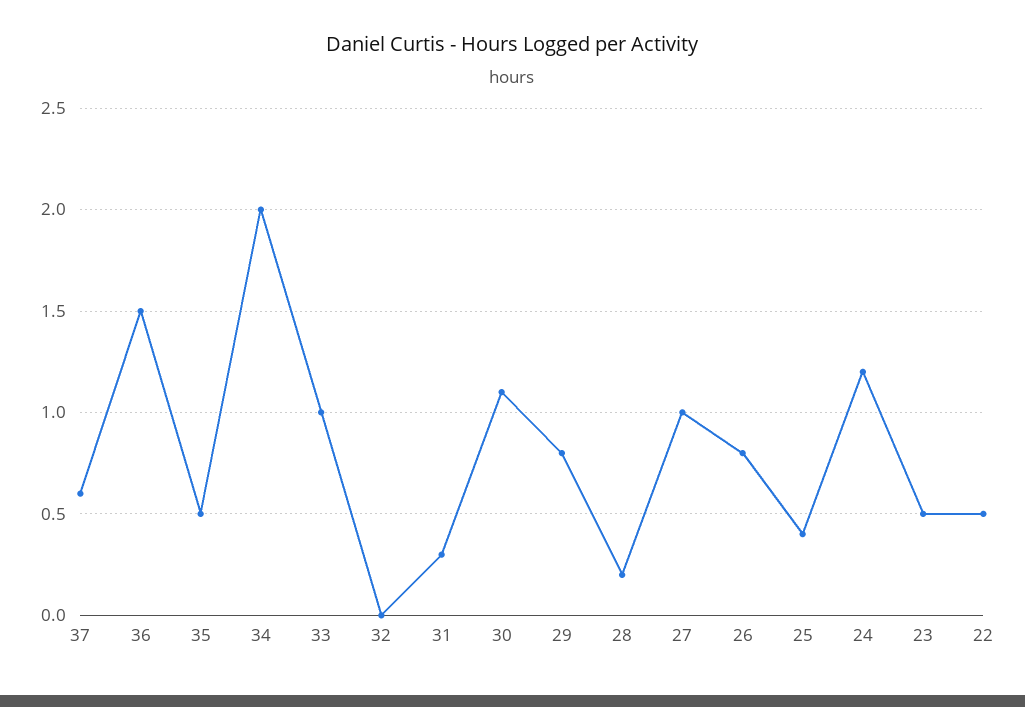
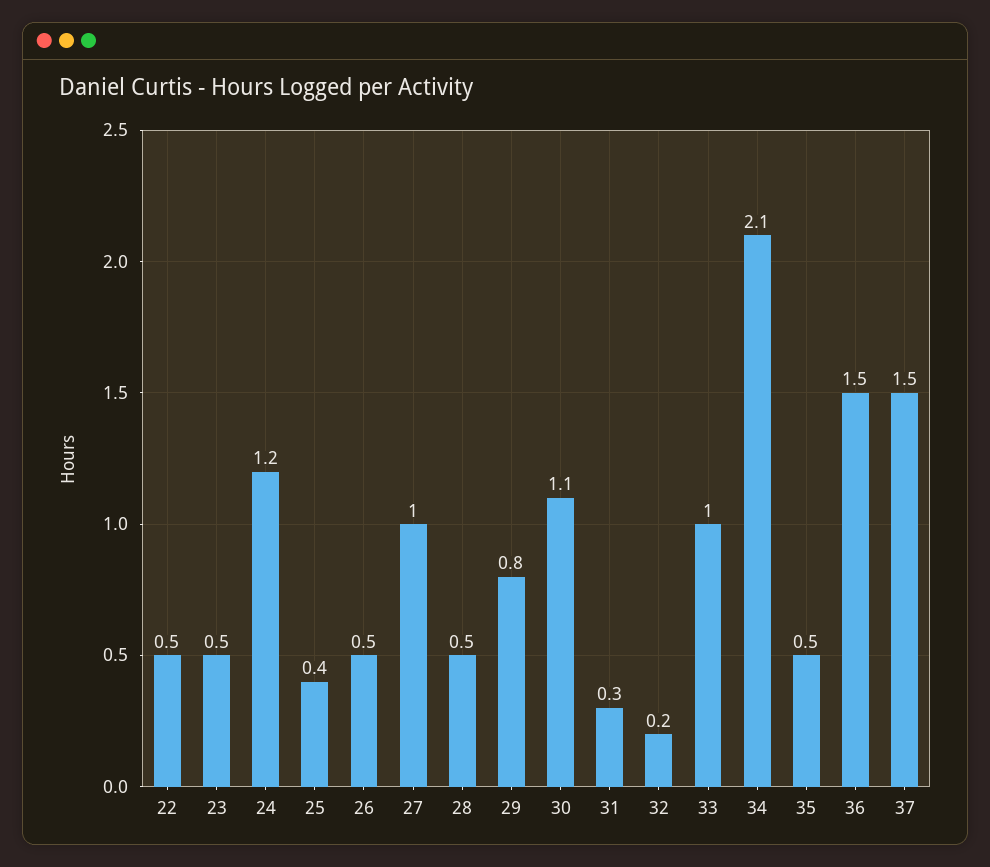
  {
-   "37": 0.6,
+   "37": 1.5,
    "36": 1.5,
    "35": 0.5,
-   "34": 2,
+   "34": 2.1,
    "33": 1,
-   "32": 0,
+   "32": 0.2,
    "31": 0.3,
    "30": 1.1,
    "29": 0.8,
-   "28": 0.2,
+   "28": 0.5,
    "27": 1,
-   "26": 0.8,
+   "26": 0.5,
    "25": 0.4,
    "24": 1.2,
    "23": 0.5,
    "22": 0.5
  }

